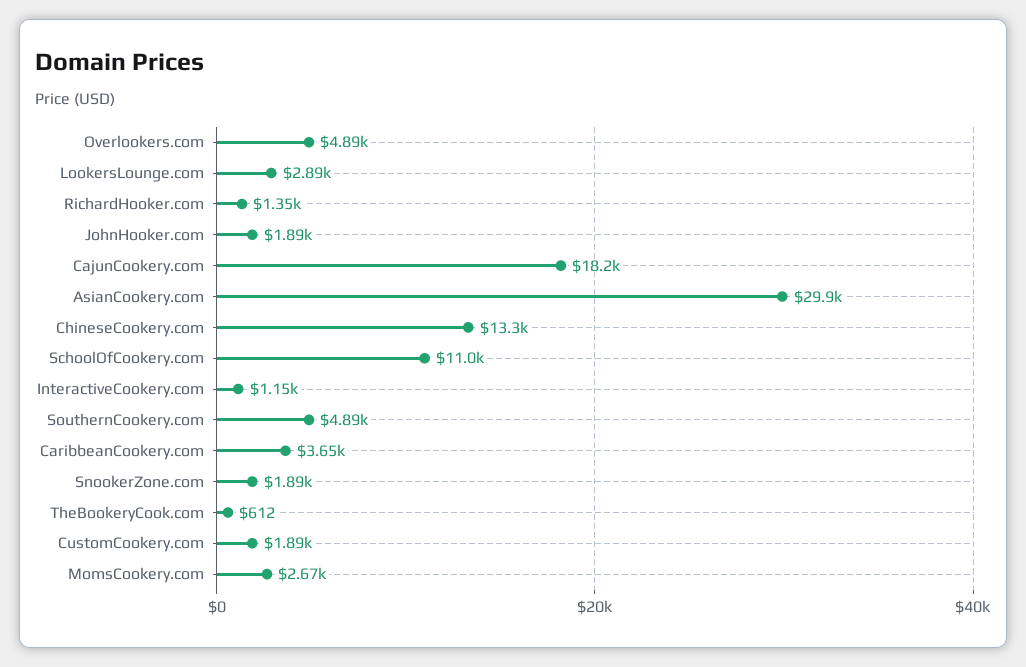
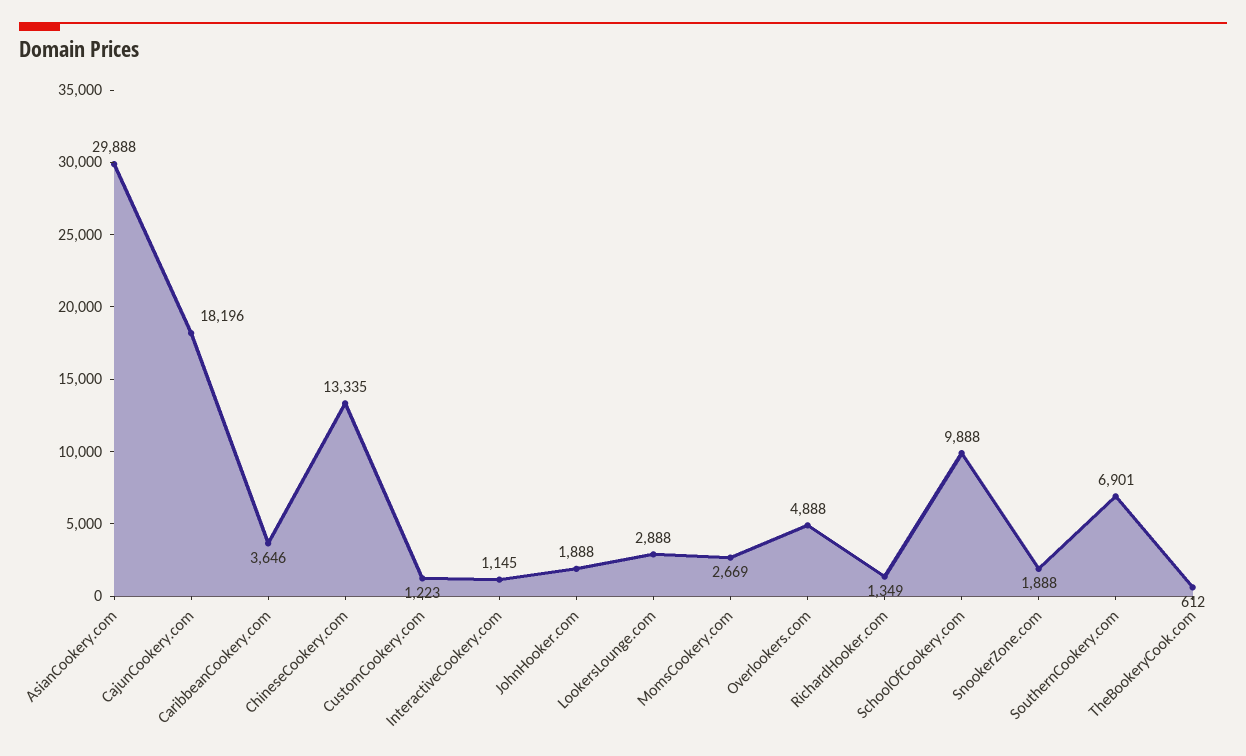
  {
    "Overlookers.com": 4888,
    "LookersLounge.com": 2888,
    "RichardHooker.com": 1349,
    "JohnHooker.com": 1888,
    "CajunCookery.com": 18196,
    "AsianCookery.com": 29888,
    "ChineseCookery.com": 13335,
-   "SchoolOfCookery.com": 11000,
+   "SchoolOfCookery.com": 9888,
    "InteractiveCookery.com": 1145,
-   "SouthernCookery.com": 4890,
+   "SouthernCookery.com": 6901,
    "CaribbeanCookery.com": 3646,
    "SnookerZone.com": 1888,
    "TheBookeryCook.com": 612,
-   "CustomCookery.com": 1890,
+   "CustomCookery.com": 1223,
    "MomsCookery.com": 2669
  }

